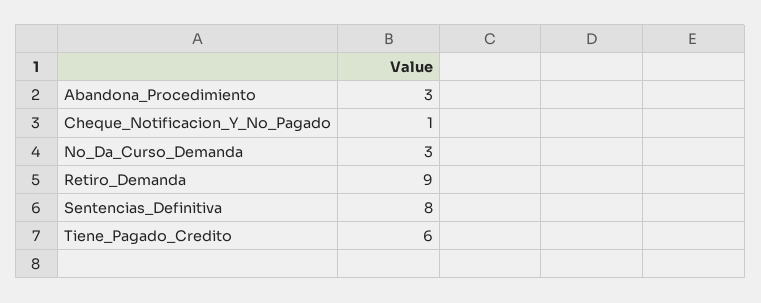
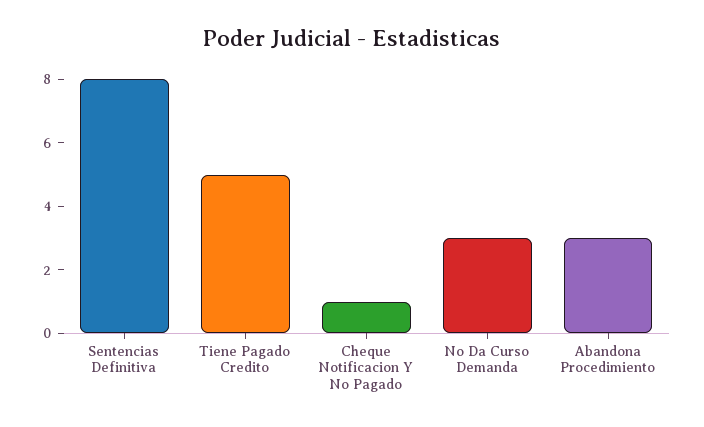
  {
    "Abandona_Procedimiento": 3,
    "Cheque_Notificacion_Y_No_Pagado": 1,
    "No_Da_Curso_Demanda": 3,
-   "Retiro_Demanda": 9,
    "Sentencias_Definitiva": 8,
-   "Tiene_Pagado_Credito": 6
+   "Tiene_Pagado_Credito": 5
  }

